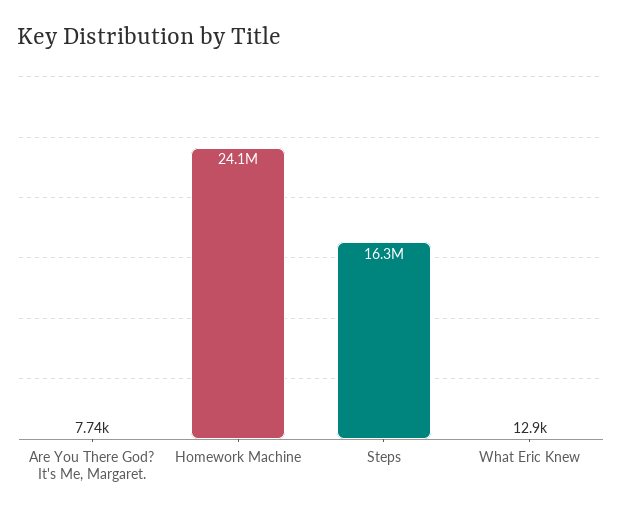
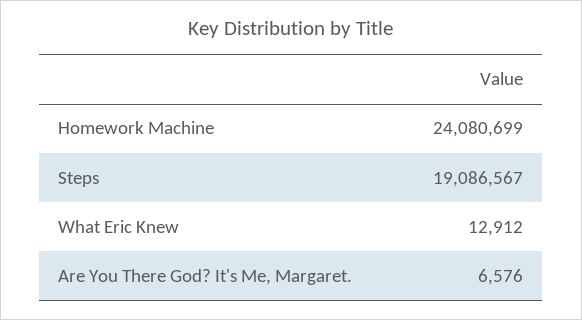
  {
-   "Are You There God? It's Me, Margaret.": 7740,
+   "Are You There God? It's Me, Margaret.": 6576,
    "Homework Machine": 24080699,
-   "Steps": 16300000,
+   "Steps": 19086567,
    "What Eric Knew": 12912
  }

